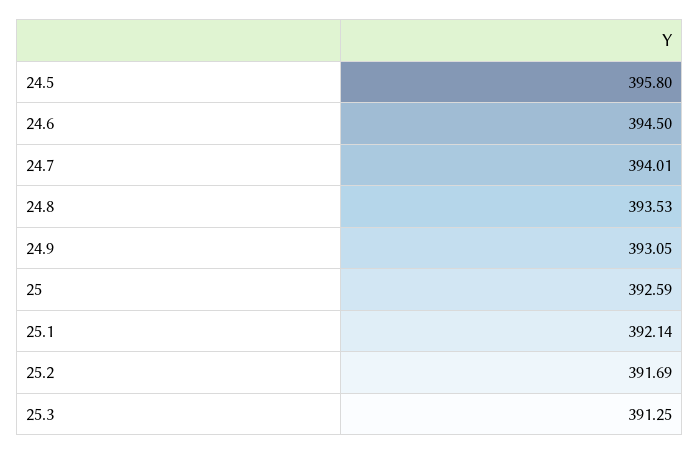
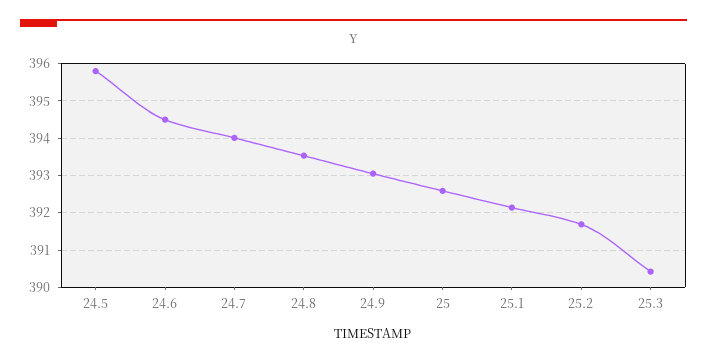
  {
    "24.5": 395.8,
    "24.6": 394.5,
    "24.7": 394.01,
    "24.8": 393.53,
    "24.9": 393.05,
    "25": 392.59,
    "25.1": 392.14,
    "25.2": 391.69,
-   "25.3": 391.25
+   "25.3": 390.4
  }

